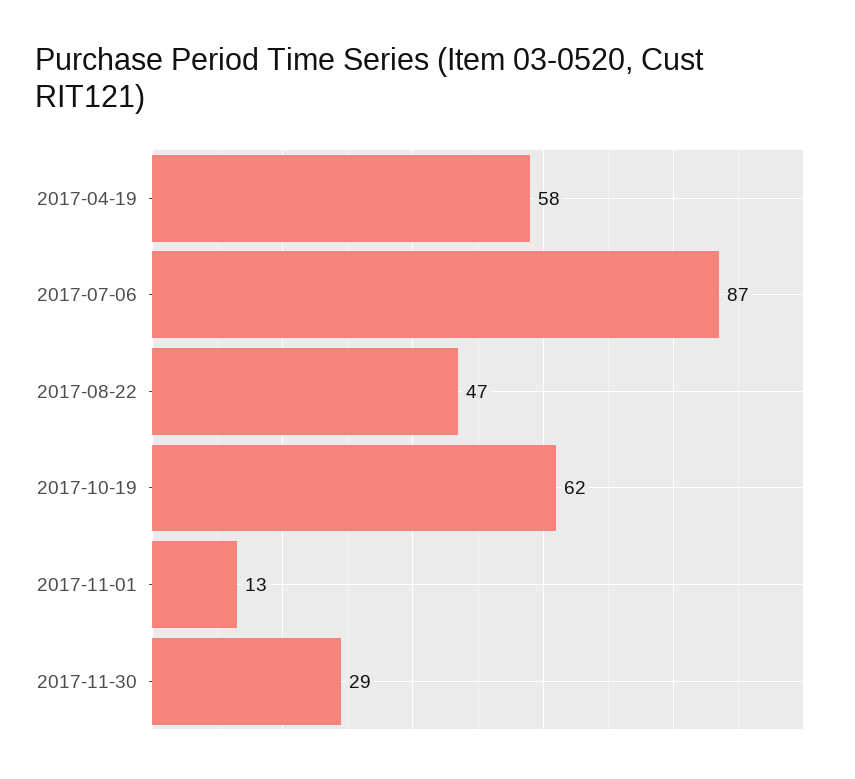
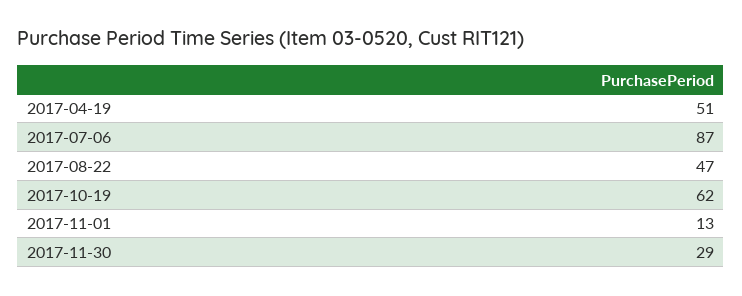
  {
-   "2017-04-19": 58,
+   "2017-04-19": 51,
    "2017-07-06": 87,
    "2017-08-22": 47,
    "2017-10-19": 62,
    "2017-11-01": 13,
    "2017-11-30": 29
  }

